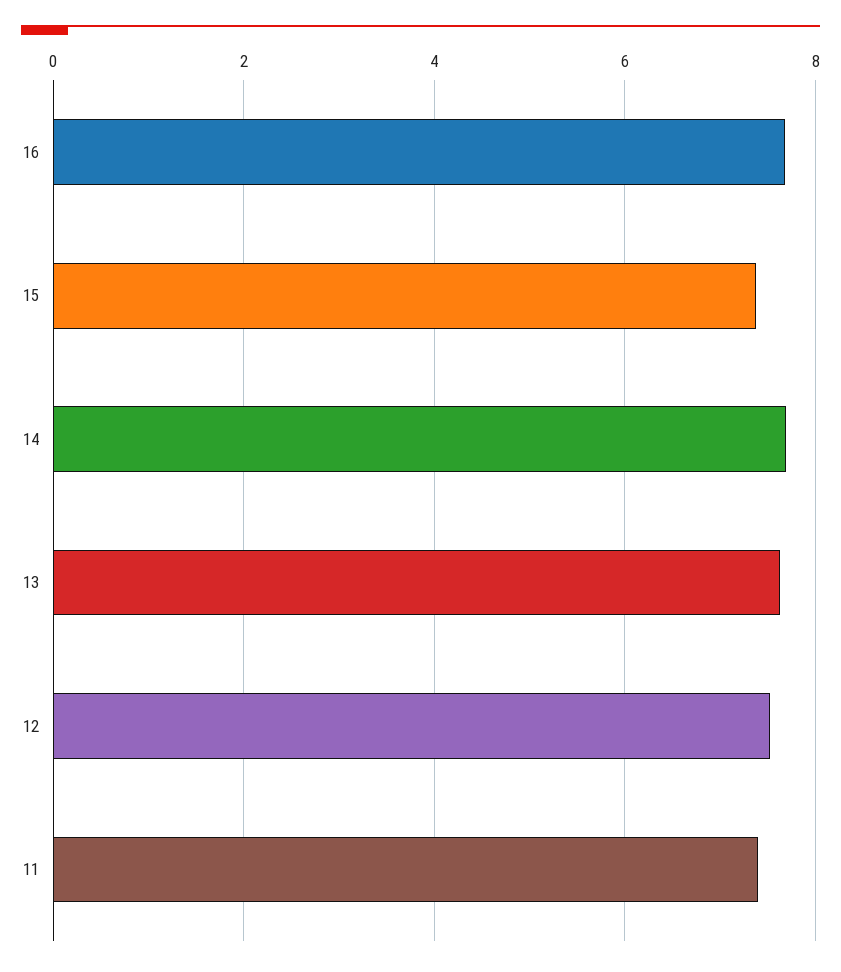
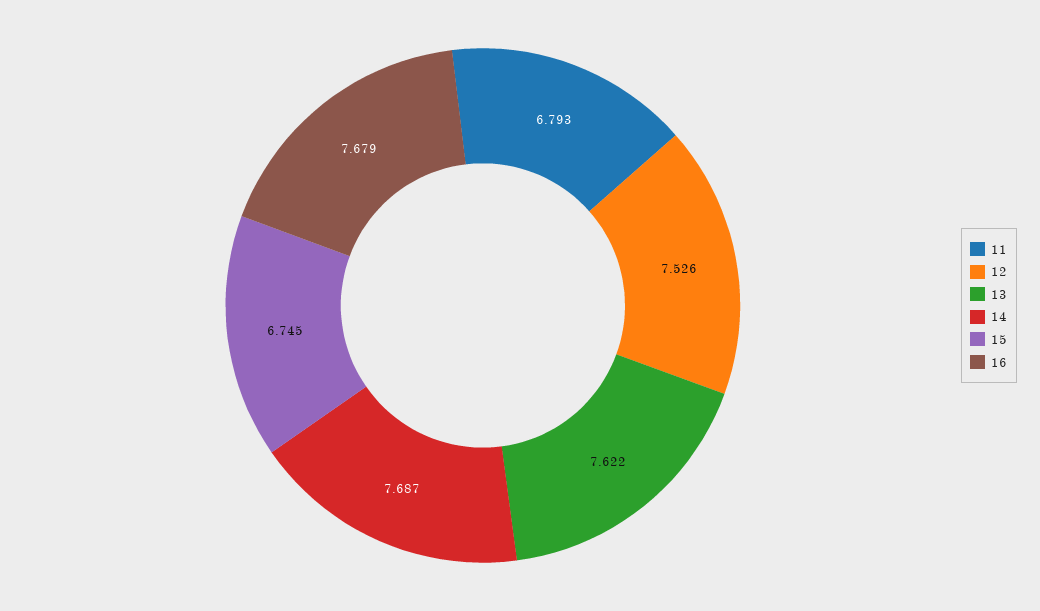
  {
    "16": 7.679,
-   "15": 7.4,
+   "15": 6.745,
    "14": 7.687,
    "13": 7.622,
    "12": 7.526,
-   "11": 7.4
+   "11": 6.793
  }

